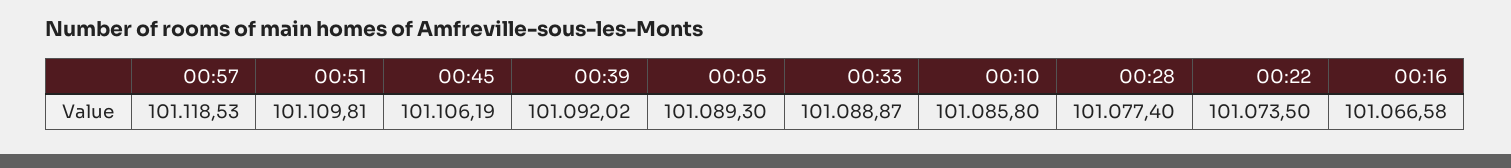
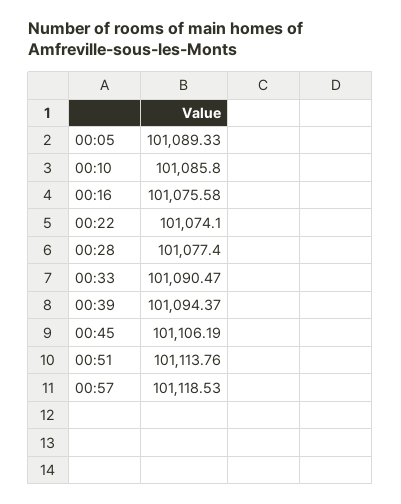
  {
    "00:57": 101118.53,
-   "00:51": 101109.81,
+   "00:51": 101113.76,
    "00:45": 101106.19,
-   "00:39": 101092.02,
+   "00:39": 101094.37,
-   "00:05": 101089.3,
+   "00:05": 101089.33,
-   "00:33": 101088.87,
+   "00:33": 101090.47,
    "00:10": 101085.8,
    "00:28": 101077.4,
-   "00:22": 101073.5,
+   "00:22": 101074.1,
-   "00:16": 101066.58
+   "00:16": 101075.58
  }

